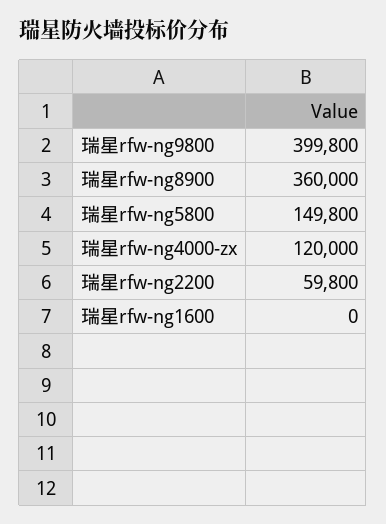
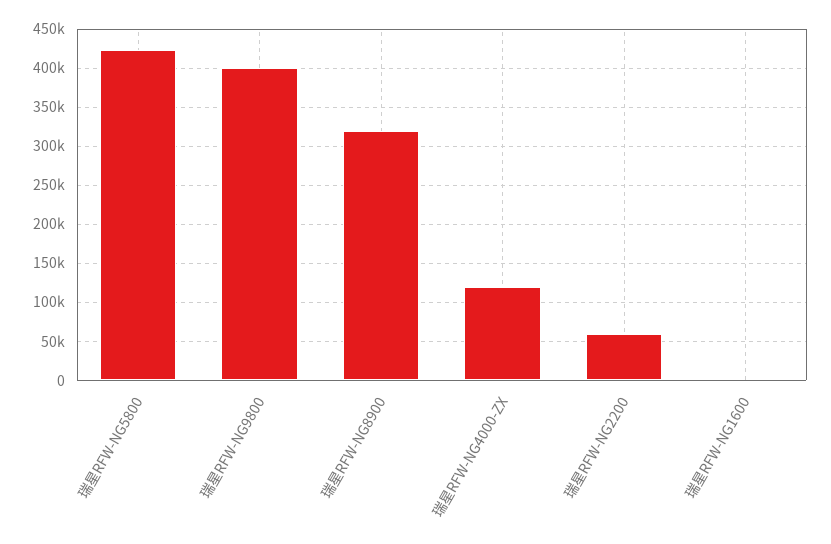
  {
    "瑞星rfw-ng9800": 399800,
-   "瑞星rfw-ng8900": 360000,
+   "瑞星rfw-ng8900": 320000,
-   "瑞星rfw-ng5800": 149800,
+   "瑞星rfw-ng5800": 420000,
    "瑞星rfw-ng4000-zx": 120000,
    "瑞星rfw-ng2200": 59800,
    "瑞星rfw-ng1600": 0
  }

